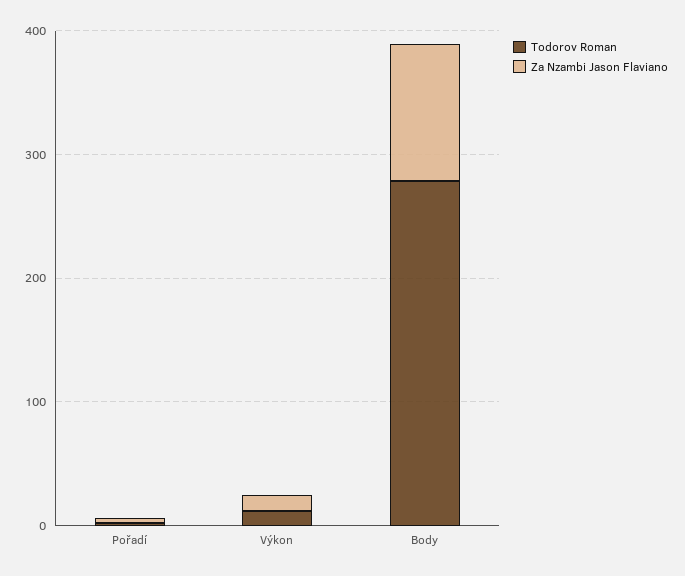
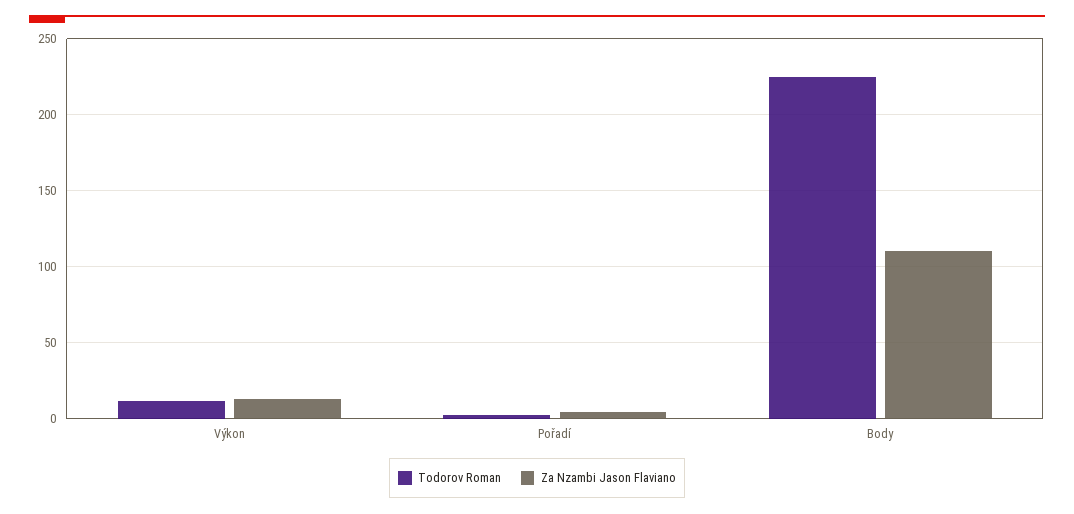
  {
    "Todorov Roman": {
      "Pořadí": 0,
      "Výkon": 10,
-     "Body": 280
+     "Body": 225
    },
    "Za Nzambi Jason Flaviano": {
      "Pořadí": 5,
      "Výkon": 15,
      "Body": 110
    }
  }

